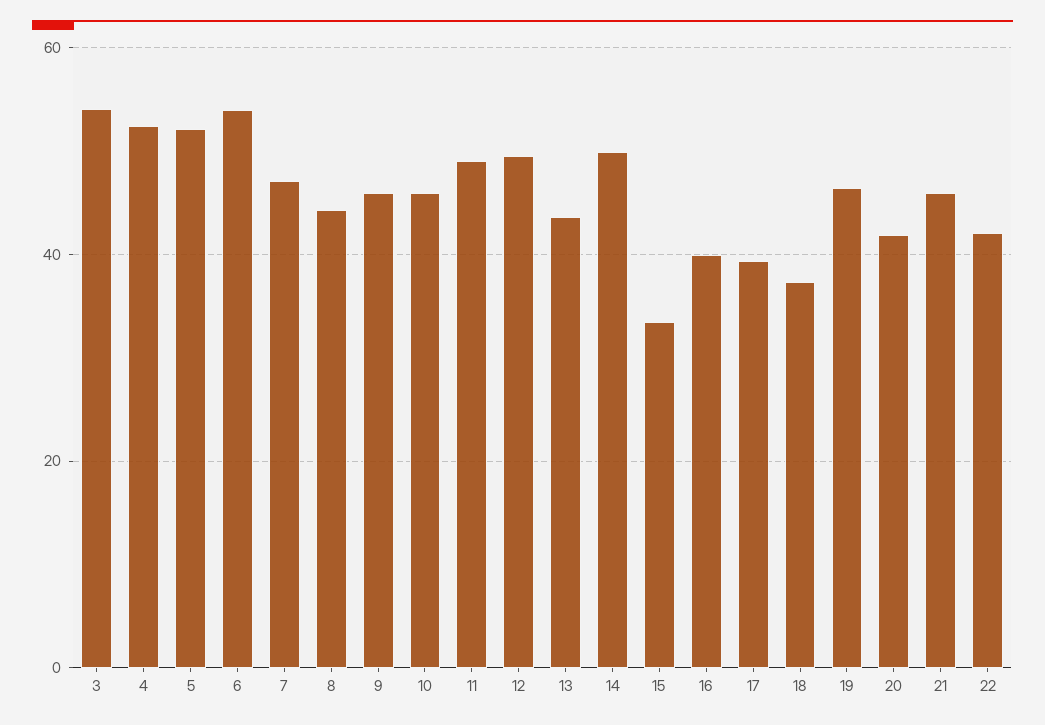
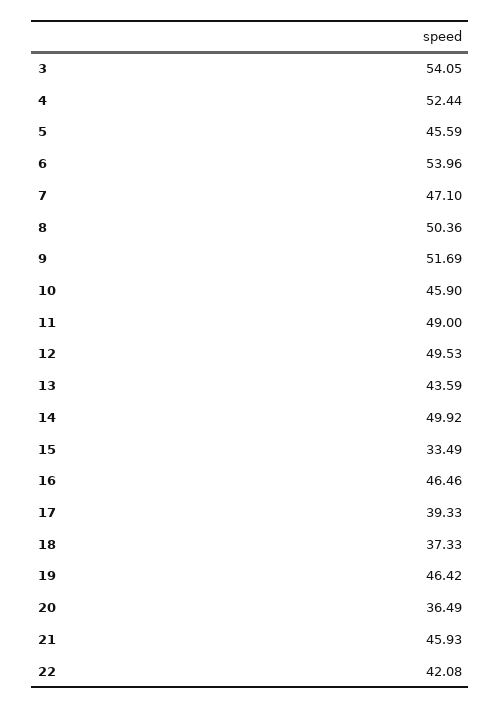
  {
    "3": 54.05,
    "4": 52.44,
-   "5": 52,
+   "5": 45.59,
    "6": 53.96,
    "7": 47.1,
-   "8": 44,
+   "8": 50.36,
-   "9": 46,
+   "9": 51.69,
    "10": 45.9,
    "11": 49,
    "12": 49.53,
    "13": 43.59,
    "14": 49.92,
    "15": 33.49,
-   "16": 40,
+   "16": 46.46,
    "17": 39.33,
    "18": 37.33,
    "19": 46.42,
-   "20": 42,
+   "20": 36.49,
    "21": 45.93,
    "22": 42.08
  }

